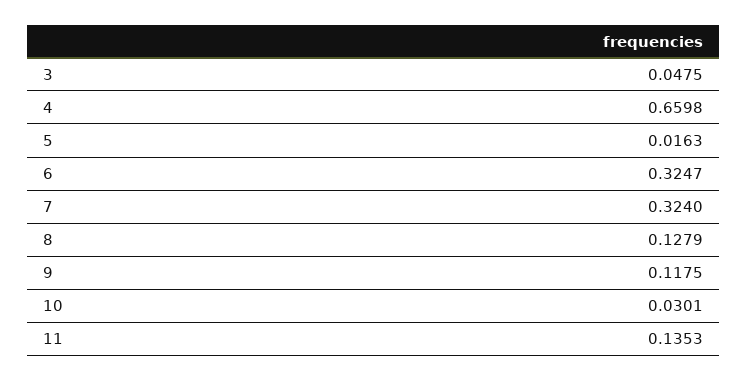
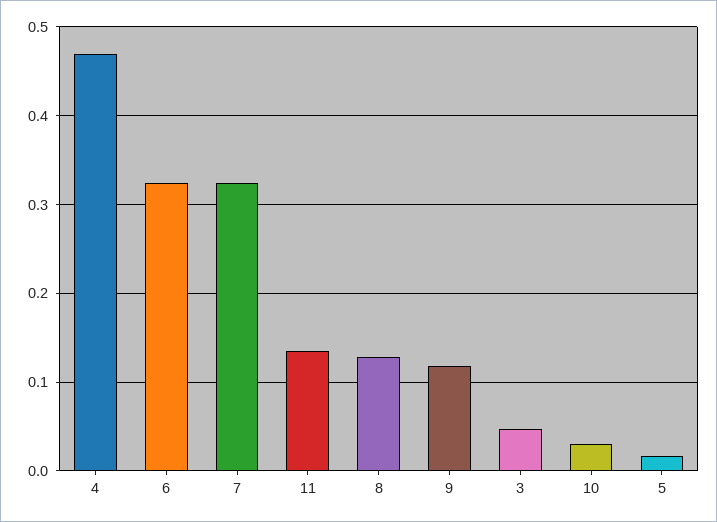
  {
    "3": 0.0475,
-   "4": 0.6598,
+   "4": 0.47,
    "5": 0.0163,
    "6": 0.3247,
    "7": 0.324,
    "8": 0.1279,
    "9": 0.1175,
    "10": 0.0301,
    "11": 0.1353
  }

